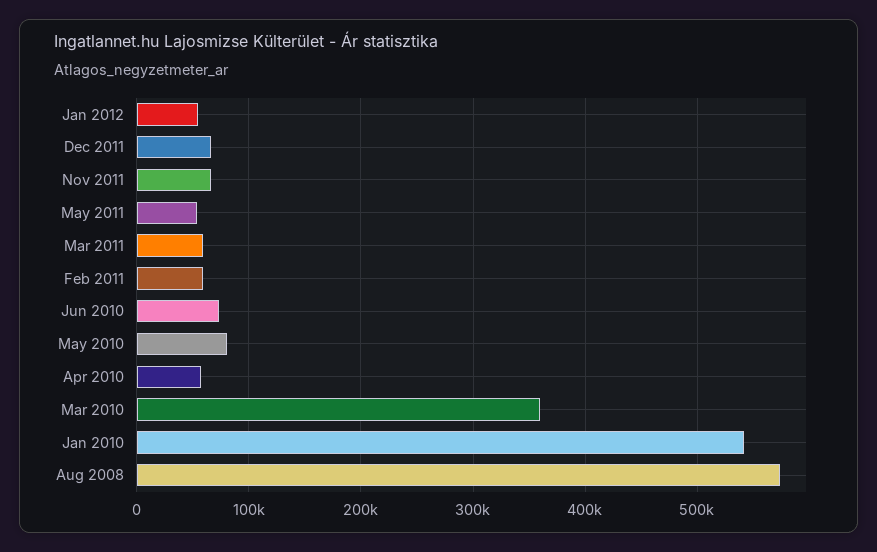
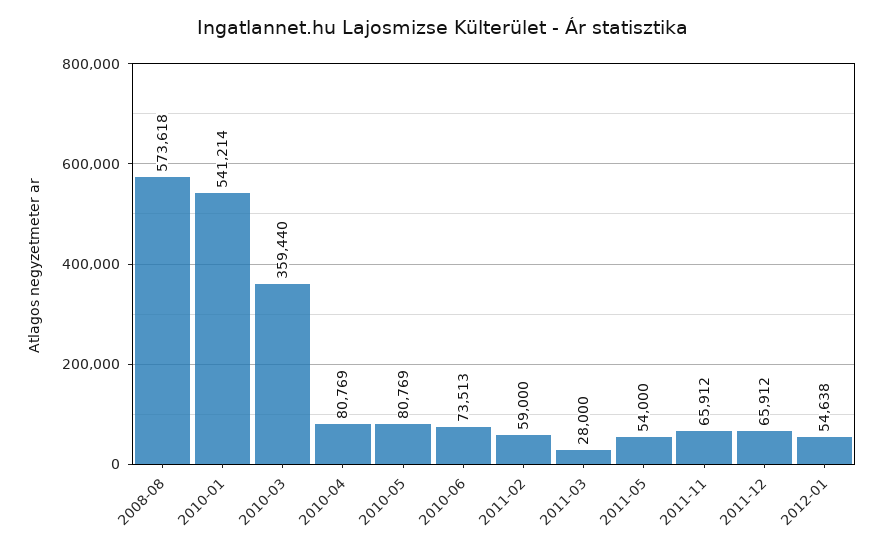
  {
    "Jan 2012": 54638,
    "Dec 2011": 65912,
    "Nov 2011": 65912,
    "May 2011": 54000,
-   "Mar 2011": 60000,
+   "Mar 2011": 28000,
    "Feb 2011": 59000,
    "Jun 2010": 73513,
    "May 2010": 80769,
-   "Apr 2010": 60000,
+   "Apr 2010": 80769,
    "Mar 2010": 359440,
    "Jan 2010": 541214,
    "Aug 2008": 573618
  }

